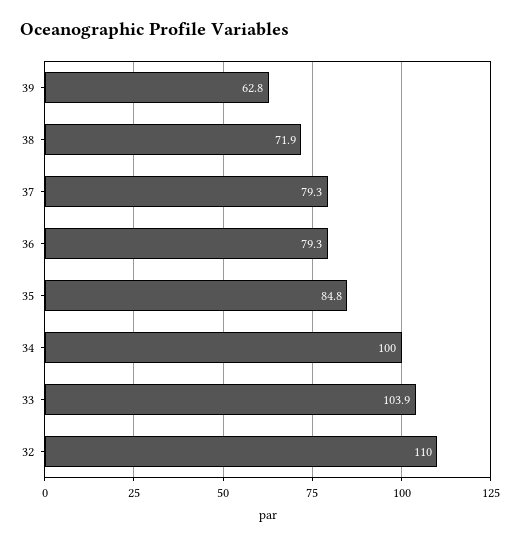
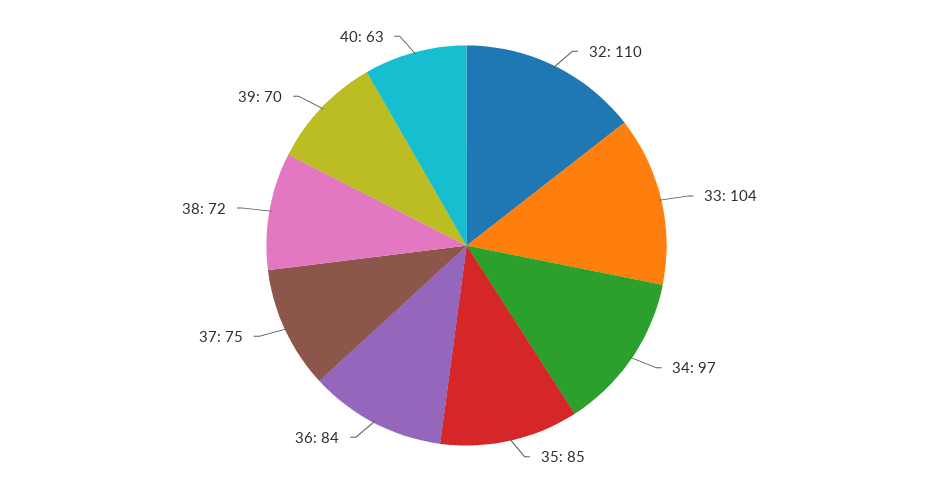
  {
-   "39": 62.8,
+   "39": 70,
    "38": 71.9,
-   "37": 79.3,
+   "37": 75,
-   "36": 79.3,
+   "36": 84,
    "35": 84.8,
-   "34": 100,
+   "34": 97,
    "33": 103.9,
-   "32": 110
+   "32": 110,
+   "40": 63
  }

